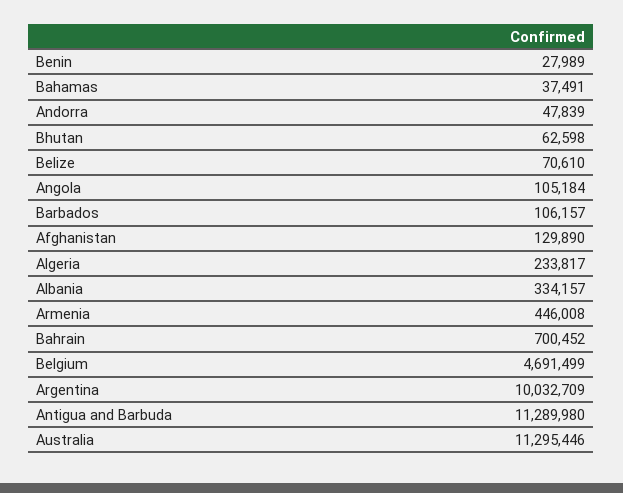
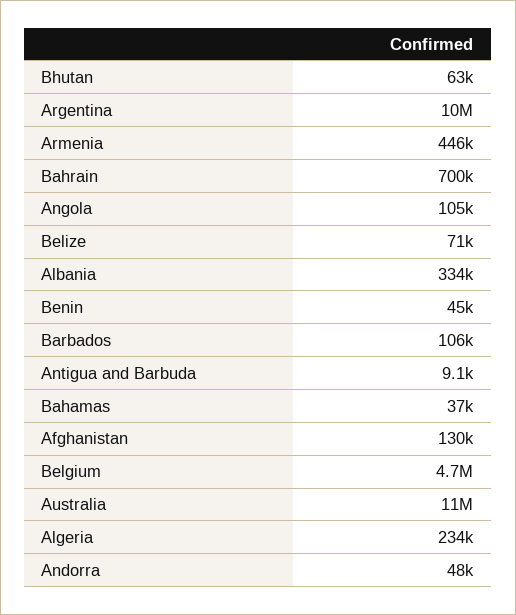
  {
-   "Benin": 27989,
+   "Benin": 45000,
    "Bahamas": 37491,
    "Andorra": 47839,
    "Bhutan": 62598,
    "Belize": 70610,
    "Angola": 105184,
    "Barbados": 106157,
    "Afghanistan": 129890,
    "Algeria": 233817,
    "Albania": 334157,
    "Armenia": 446008,
    "Bahrain": 700452,
    "Belgium": 4691499,
    "Argentina": 10032709,
-   "Antigua and Barbuda": 11289980,
+   "Antigua and Barbuda": 9100,
    "Australia": 11295446
  }

